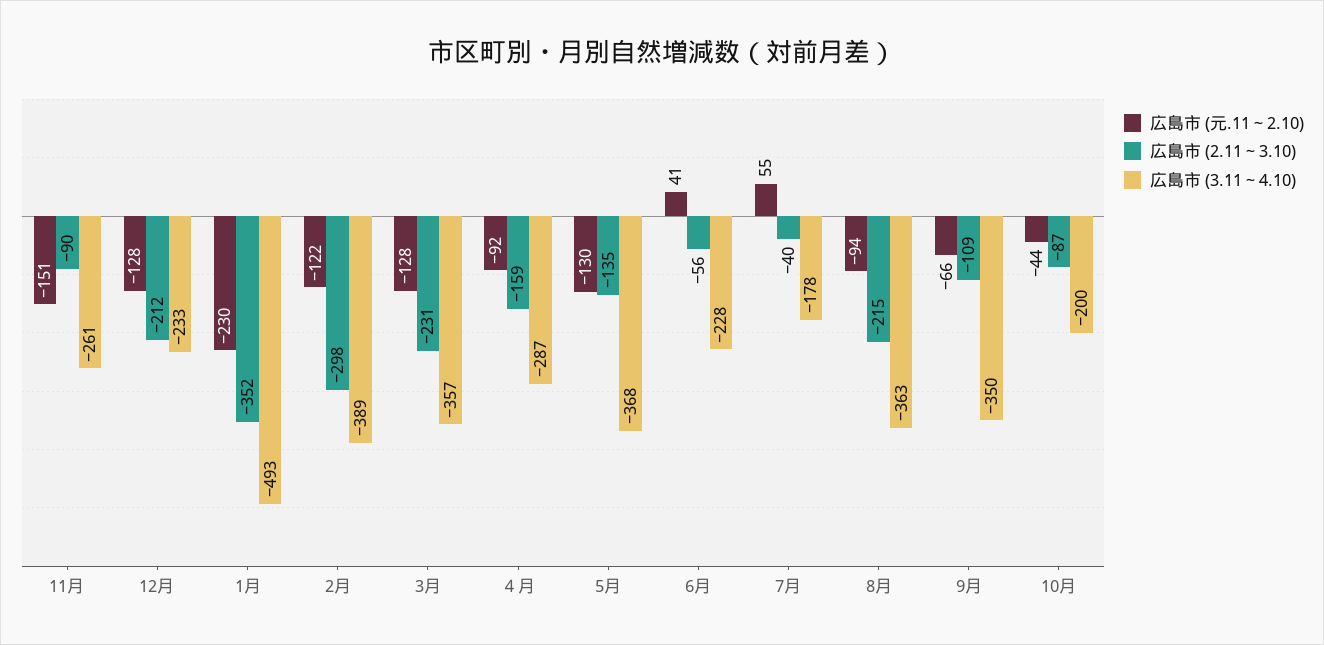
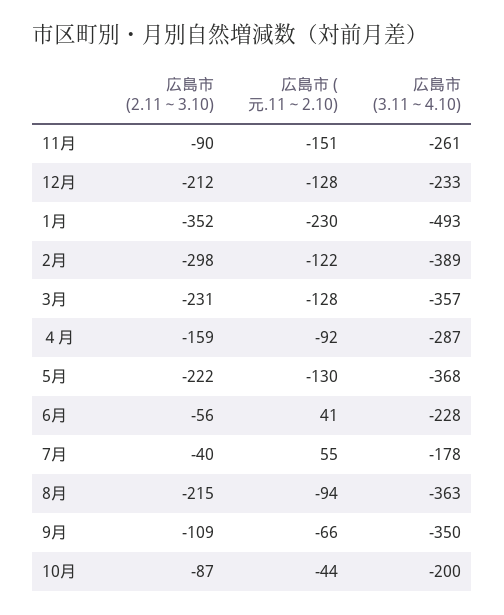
  {
    "広島市 (元.11～2.10)": {
      "11月": -151,
      "12月": -128,
      "1月": -230,
      "2月": -122,
      "3月": -128,
      "４月": -92,
      "5月": -130,
      "6月": 41,
      "7月": 55,
      "8月": -94,
      "9月": -66,
      "10月": -44
    },
    "広島市 (2.11～3.10)": {
      "11月": -90,
      "12月": -212,
      "1月": -352,
      "2月": -298,
      "3月": -231,
      "４月": -159,
-     "5月": -135,
+     "5月": -222,
      "6月": -56,
      "7月": -40,
      "8月": -215,
      "9月": -109,
      "10月": -87
    },
    "広島市 (3.11～4.10)": {
      "11月": -261,
      "12月": -233,
      "1月": -493,
      "2月": -389,
      "3月": -357,
      "４月": -287,
      "5月": -368,
      "6月": -228,
      "7月": -178,
      "8月": -363,
      "9月": -350,
      "10月": -200
    }
  }

